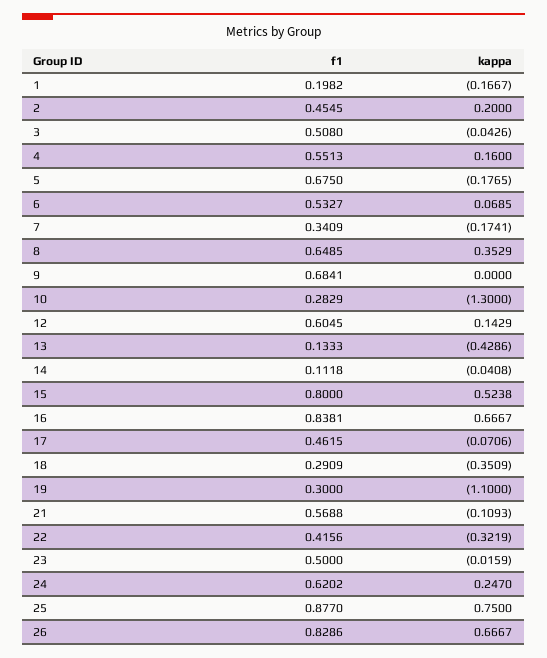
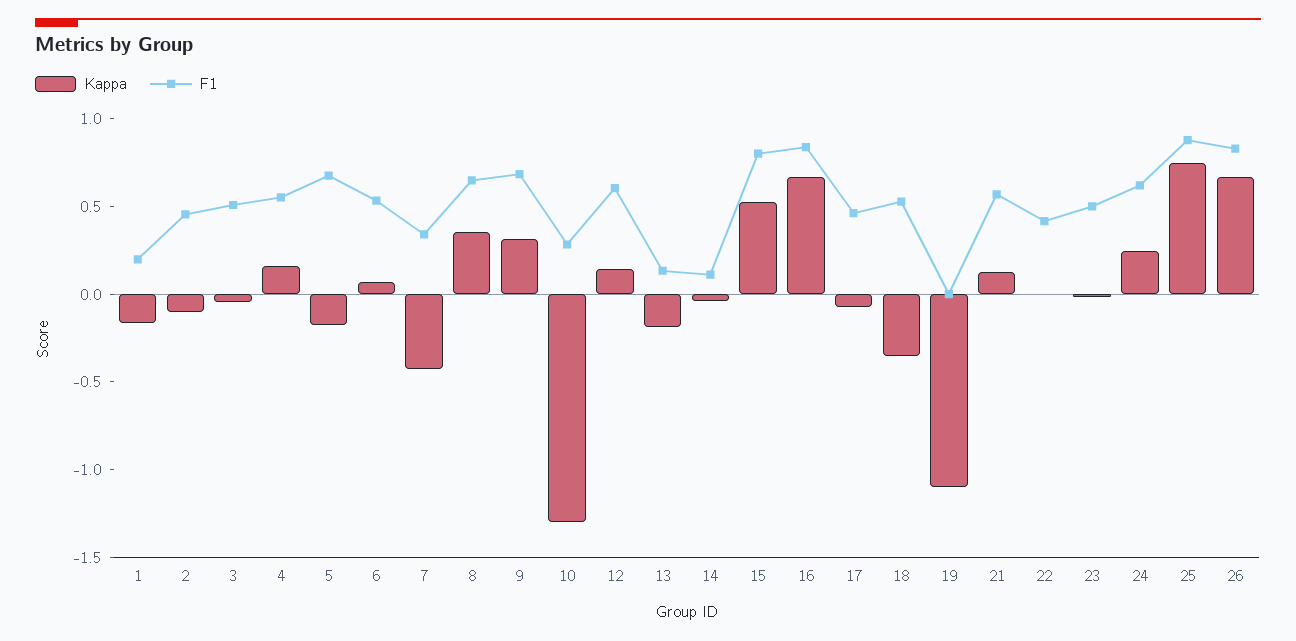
  {
    "f1": {
      "1": 0.1982,
      "2": 0.4545,
      "3": 0.508,
      "4": 0.5513,
      "5": 0.675,
      "6": 0.5327,
      "7": 0.3409,
      "8": 0.6485,
      "9": 0.6841,
      "10": 0.2829,
      "12": 0.6045,
      "13": 0.1333,
      "14": 0.1118,
      "15": 0.8,
      "16": 0.8381,
      "17": 0.4615,
-     "18": 0.2909,
+     "18": 0.5,
-     "19": 0.3,
+     "19": 0,
      "21": 0.5688,
      "22": 0.4156,
      "23": 0.5,
      "24": 0.6202,
      "25": 0.877,
      "26": 0.8286
    },
    "kappa": {
      "1": -0.1667,
-     "2": 0.2,
+     "2": -0.1,
      "3": -0.0426,
      "4": 0.16,
      "5": -0.1765,
      "6": 0.0685,
-     "7": -0.1741,
+     "7": -0.4,
      "8": 0.3529,
-     "9": 0,
+     "9": 0.3,
      "10": -1.3,
      "12": 0.1429,
-     "13": -0.4286,
+     "13": -0.2,
      "14": -0.0408,
      "15": 0.5238,
      "16": 0.6667,
      "17": -0.0706,
      "18": -0.3509,
      "19": -1.1,
-     "21": -0.1093,
+     "21": 0.1,
-     "22": -0.3219,
+     "22": 0,
      "23": -0.0159,
      "24": 0.247,
      "25": 0.75,
      "26": 0.6667
    }
  }

